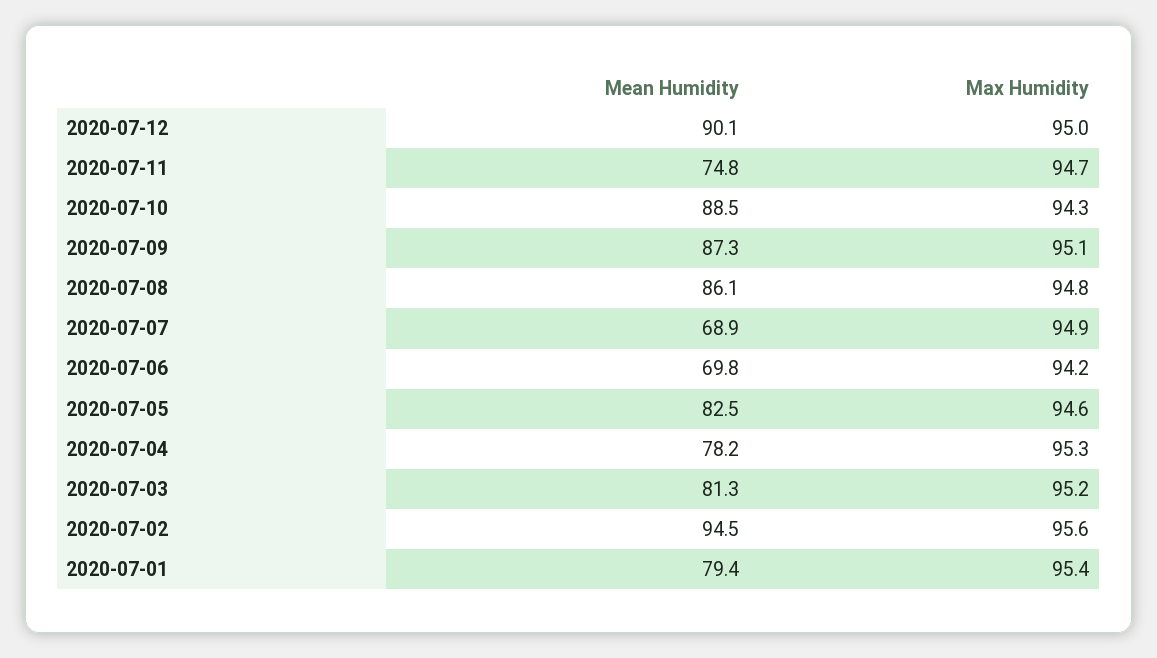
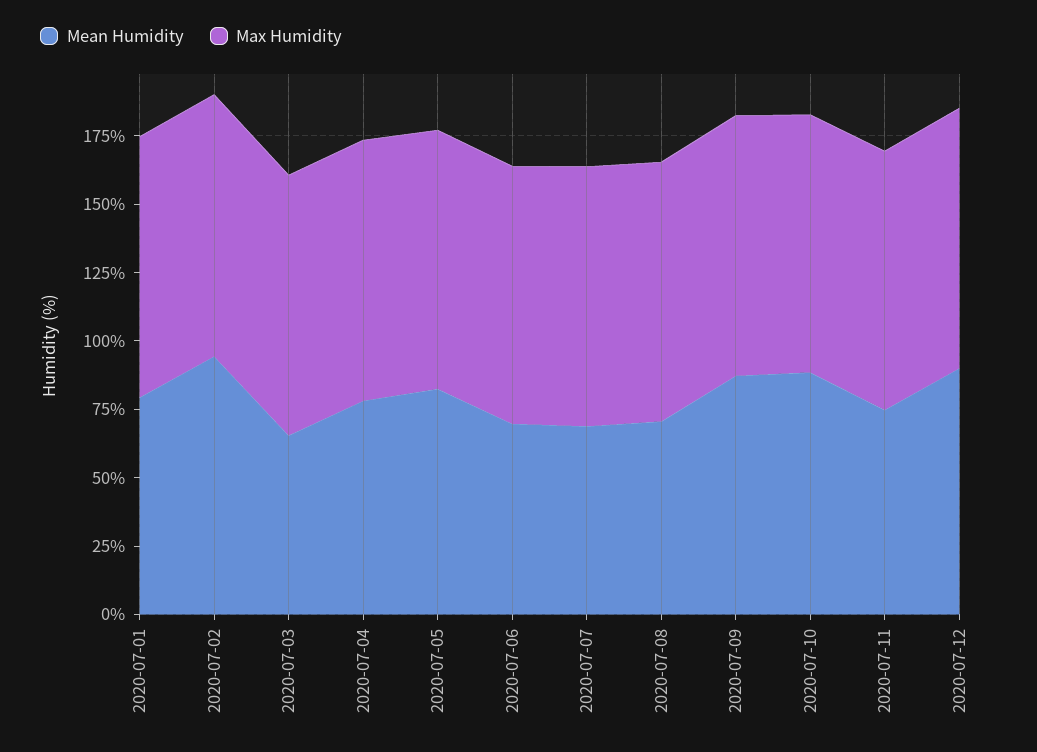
  {
    "Mean Humidity": {
      "2020-07-12": 90.1,
      "2020-07-11": 74.8,
      "2020-07-10": 88.5,
      "2020-07-09": 87.3,
-     "2020-07-08": 86.1,
+     "2020-07-08": 70,
      "2020-07-07": 68.9,
      "2020-07-06": 69.8,
      "2020-07-05": 82.5,
      "2020-07-04": 78.2,
-     "2020-07-03": 81.3,
+     "2020-07-03": 65,
      "2020-07-02": 94.5,
      "2020-07-01": 79.4
    },
    "Max Humidity": {
      "2020-07-12": 95,
      "2020-07-11": 94.7,
      "2020-07-10": 94.3,
      "2020-07-09": 95.1,
      "2020-07-08": 94.8,
      "2020-07-07": 94.9,
      "2020-07-06": 94.2,
      "2020-07-05": 94.6,
      "2020-07-04": 95.3,
      "2020-07-03": 95.2,
      "2020-07-02": 95.6,
      "2020-07-01": 95.4
    }
  }

